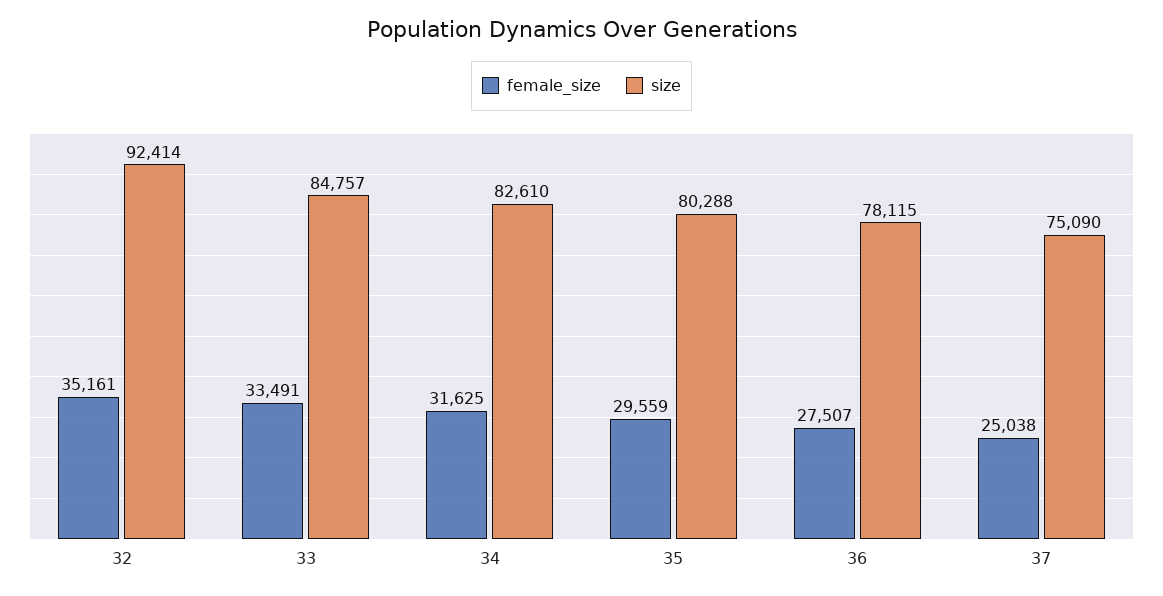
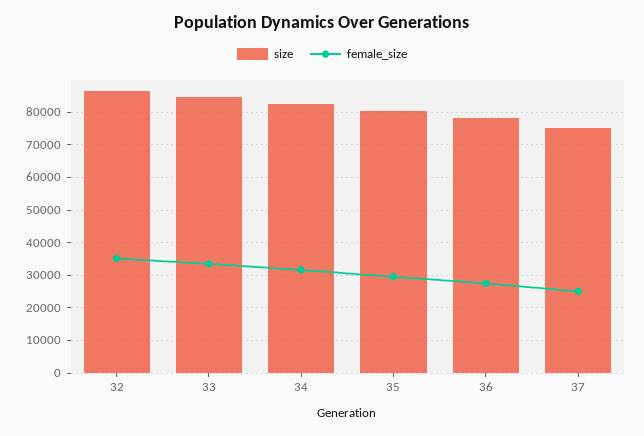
  {
    "female_size": {
      "32": 35161,
      "33": 33491,
      "34": 31625,
      "35": 29559,
      "36": 27507,
      "37": 25038
    },
    "size": {
-     "32": 92414,
+     "32": 86000,
      "33": 84757,
      "34": 82610,
      "35": 80288,
      "36": 78115,
      "37": 75090
    }
  }

